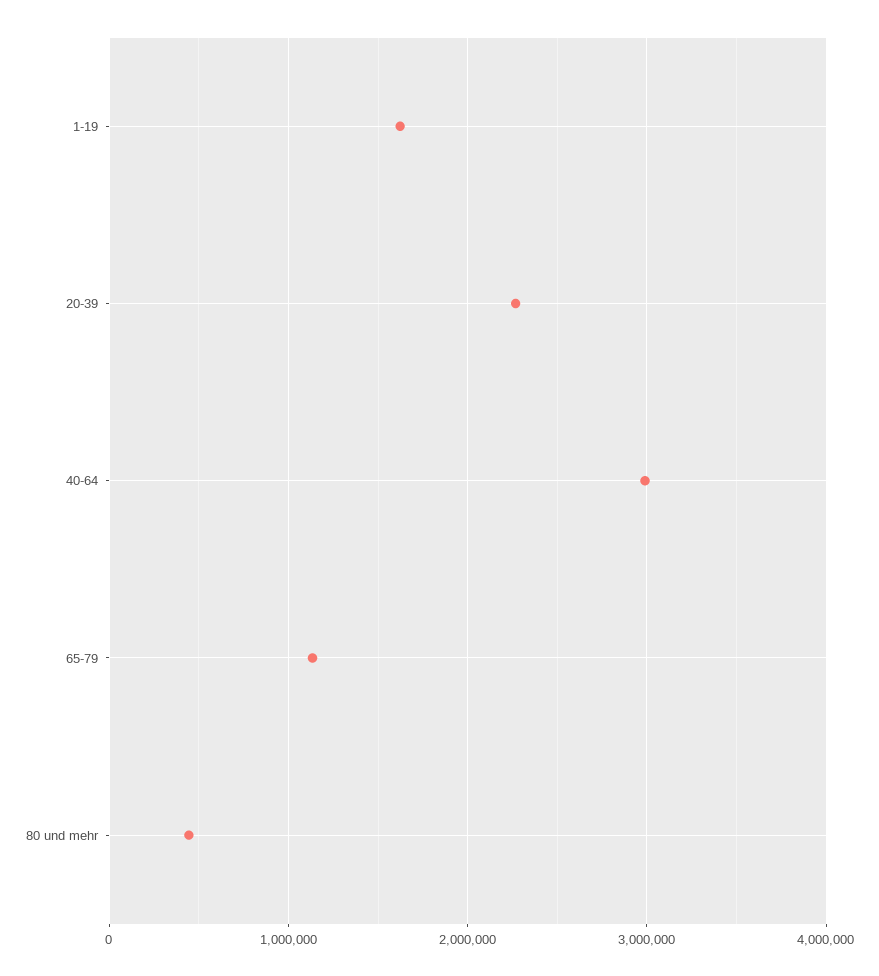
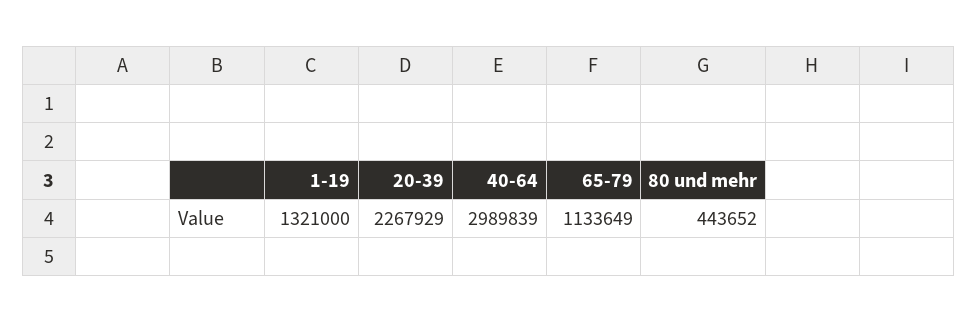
  {
-   "1-19": 1600000,
+   "1-19": 1321000,
    "20-39": 2267929,
    "40-64": 2989839,
    "65-79": 1133649,
    "80 und mehr": 443652
  }

